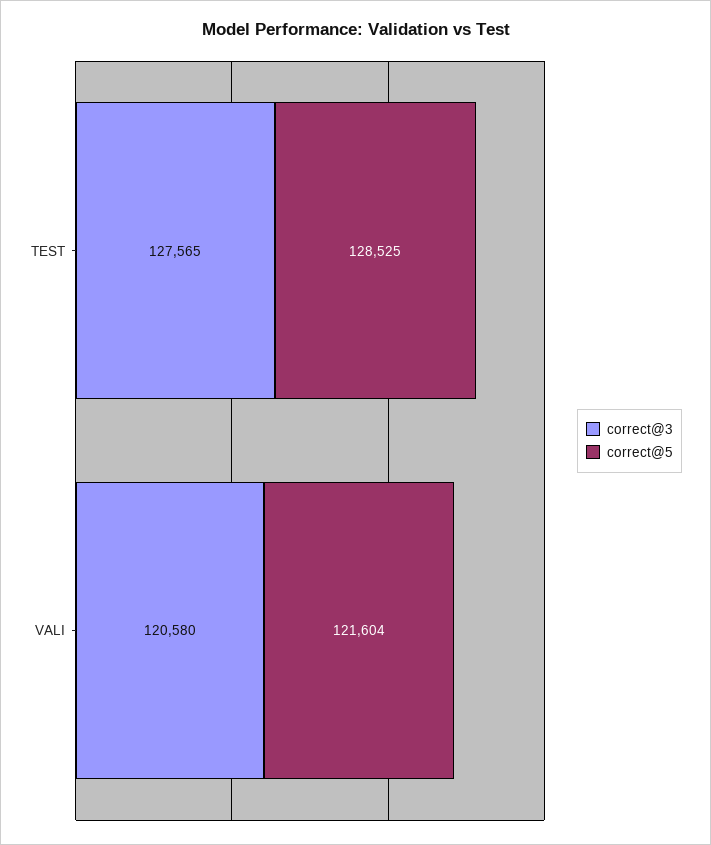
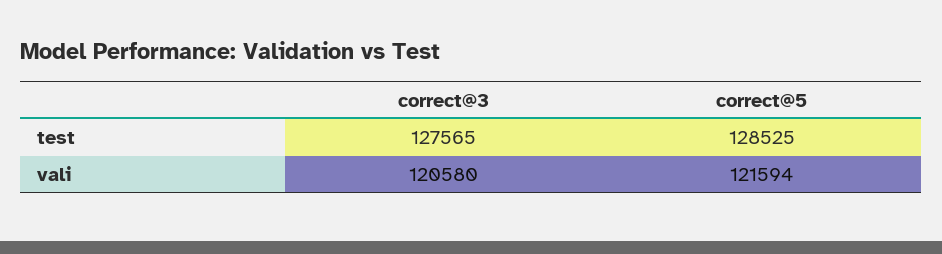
  {
    "correct@3": {
      "TEST": 127565,
      "VALI": 120580
    },
    "correct@5": {
      "TEST": 128525,
-     "VALI": 121604
+     "VALI": 121594
    }
  }

